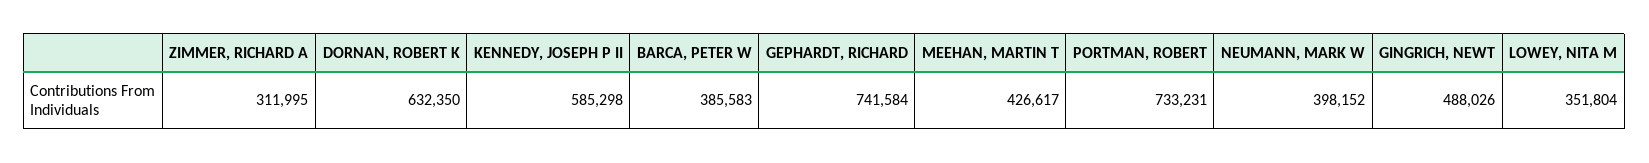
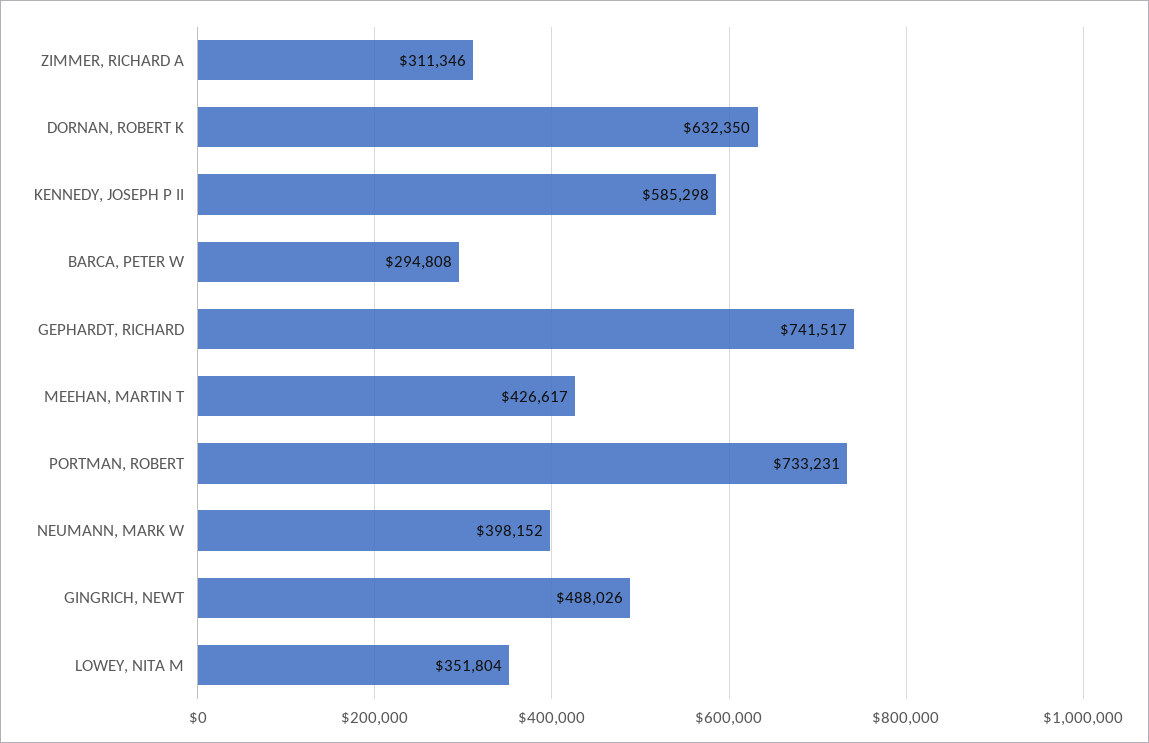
  {
-   "ZIMMER, RICHARD A": 311995,
+   "ZIMMER, RICHARD A": 311346,
    "DORNAN, ROBERT K": 632350,
    "KENNEDY, JOSEPH P II": 585298,
-   "BARCA, PETER W": 385583,
+   "BARCA, PETER W": 294808,
-   "GEPHARDT, RICHARD": 741584,
+   "GEPHARDT, RICHARD": 741517,
    "MEEHAN, MARTIN T": 426617,
    "PORTMAN, ROBERT": 733231,
    "NEUMANN, MARK W": 398152,
    "GINGRICH, NEWT": 488026,
    "LOWEY, NITA M": 351804
  }

